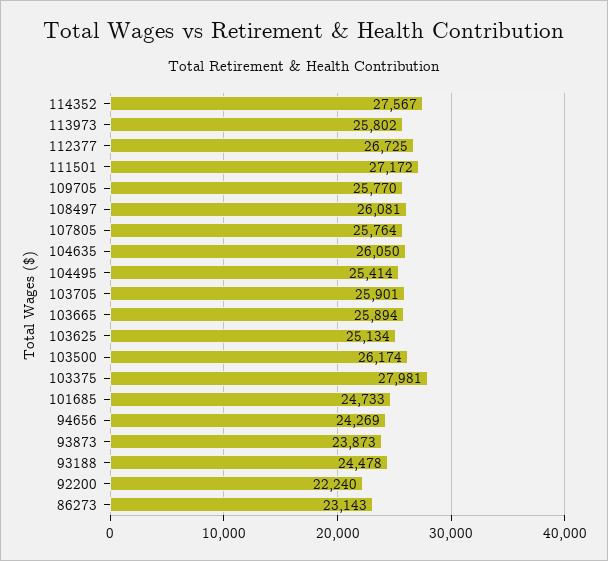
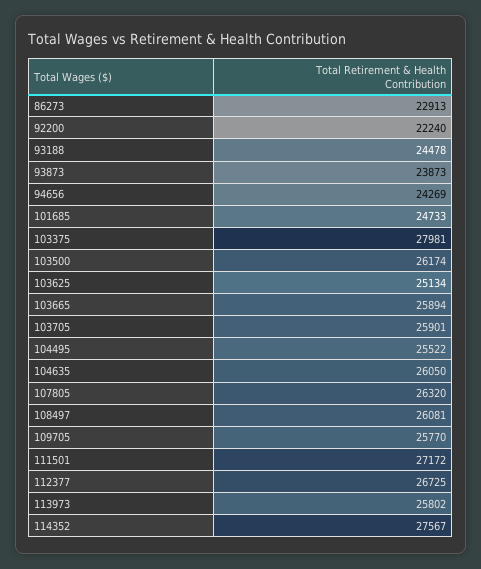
  {
    "114352": 27567,
    "113973": 25802,
    "112377": 26725,
    "111501": 27172,
    "109705": 25770,
    "108497": 26081,
-   "107805": 25764,
+   "107805": 26320,
    "104635": 26050,
-   "104495": 25414,
+   "104495": 25522,
    "103705": 25901,
    "103665": 25894,
    "103625": 25134,
    "103500": 26174,
    "103375": 27981,
    "101685": 24733,
    "94656": 24269,
    "93873": 23873,
    "93188": 24478,
    "92200": 22240,
-   "86273": 23143
+   "86273": 22913
  }

